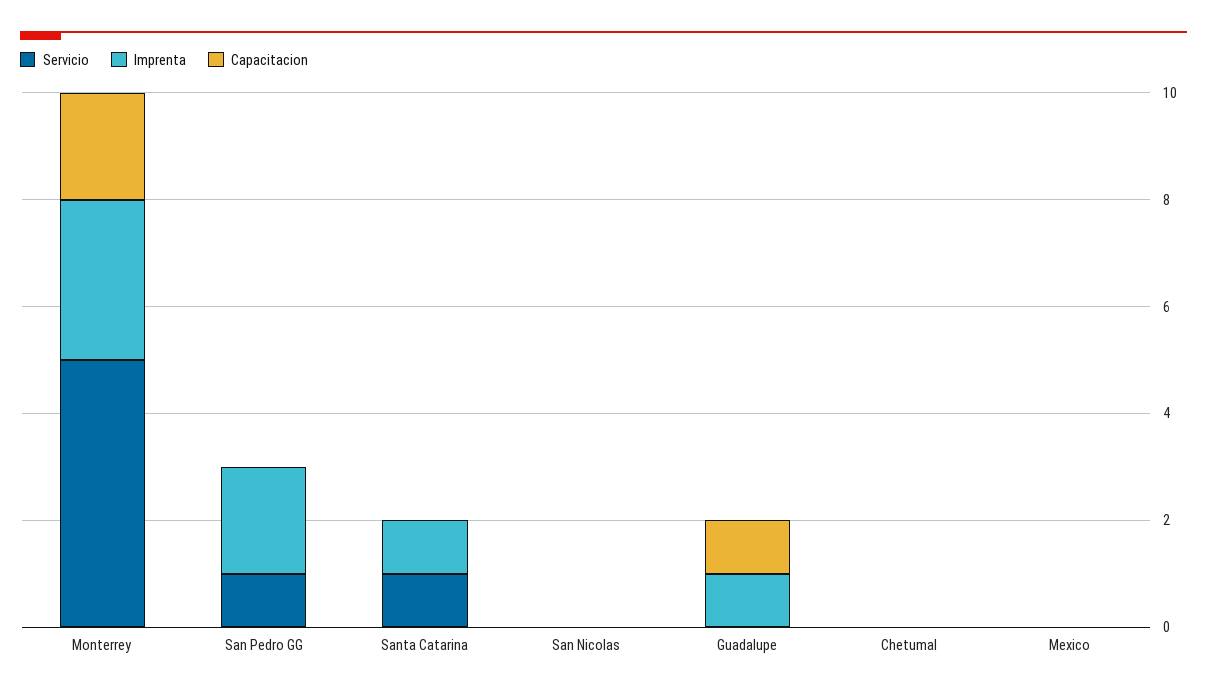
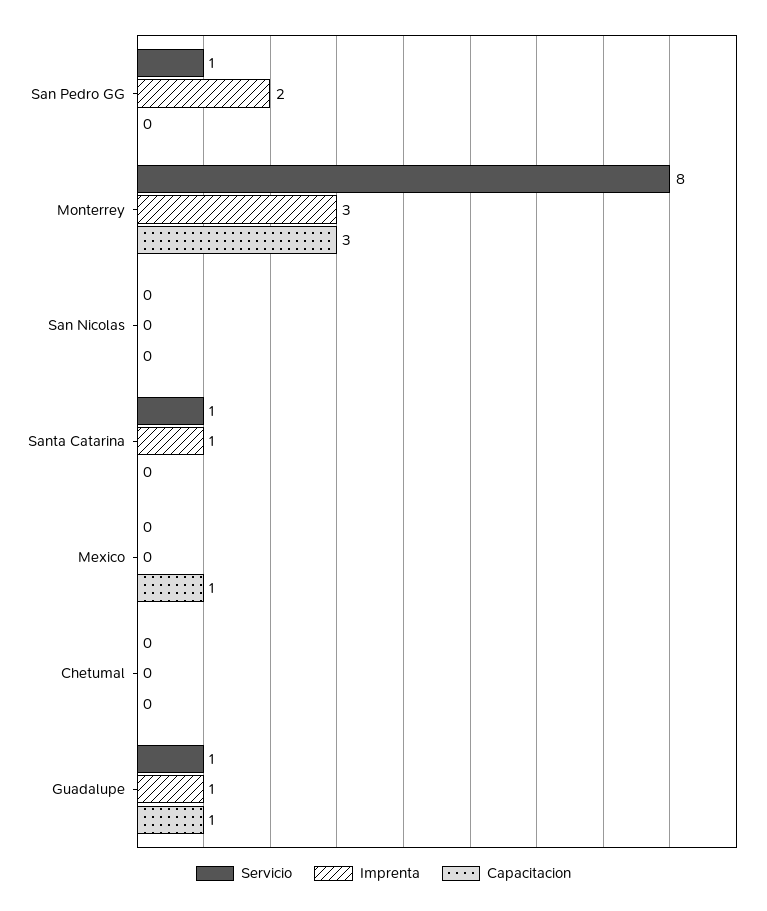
  {
    "Servicio": {
-     "Monterrey": 5,
+     "Monterrey": 8,
      "San Pedro GG": 1,
      "Santa Catarina": 1,
      "San Nicolas": 0,
-     "Guadalupe": 0,
+     "Guadalupe": 1,
      "Chetumal": 0,
      "Mexico": 0
    },
    "Imprenta": {
      "Monterrey": 3,
      "San Pedro GG": 2,
      "Santa Catarina": 1,
      "San Nicolas": 0,
      "Guadalupe": 1,
      "Chetumal": 0,
      "Mexico": 0
    },
    "Capacitacion": {
-     "Monterrey": 2,
+     "Monterrey": 3,
      "San Pedro GG": 0,
      "Santa Catarina": 0,
      "San Nicolas": 0,
      "Guadalupe": 1,
      "Chetumal": 0,
-     "Mexico": 0
+     "Mexico": 1
    }
  }

